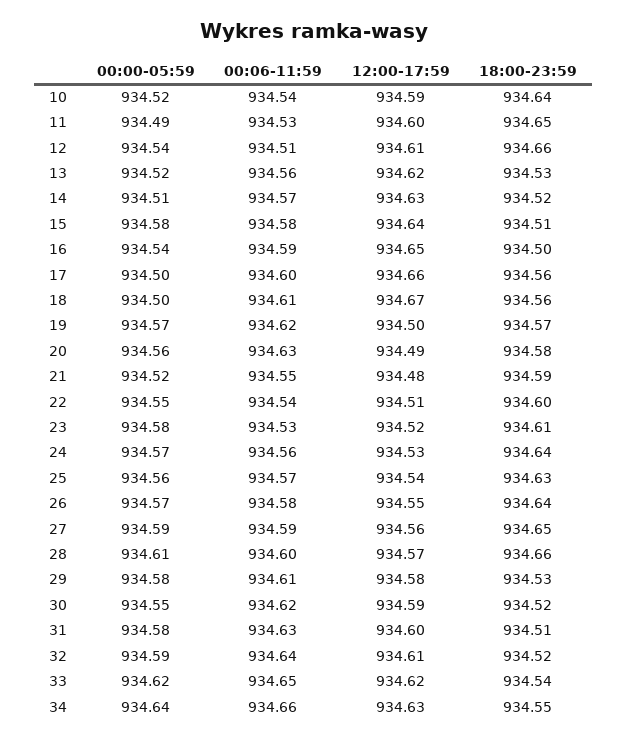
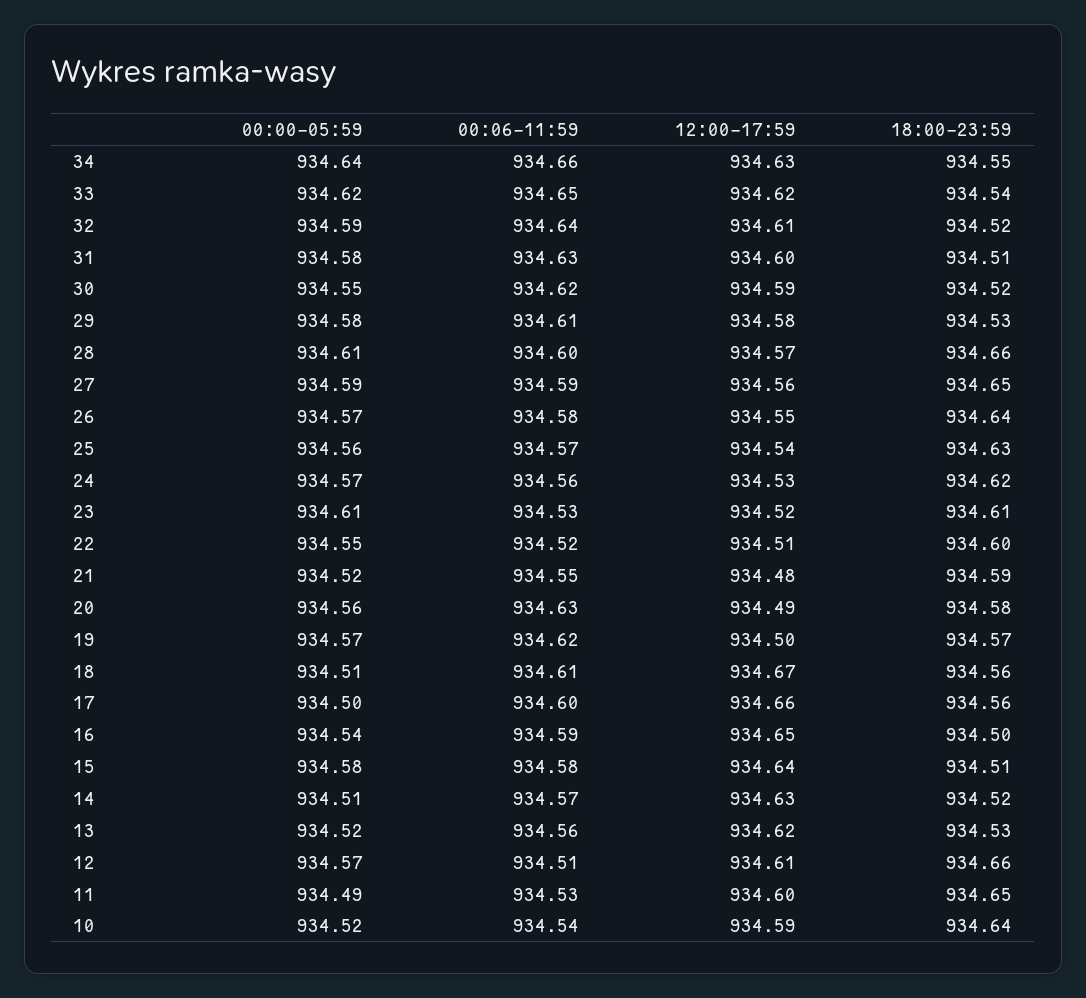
  {
    "00:00-05:59": {
      "10": 934.52,
      "11": 934.49,
-     "12": 934.54,
+     "12": 934.57,
      "13": 934.52,
      "14": 934.51,
      "15": 934.58,
      "16": 934.54,
      "17": 934.5,
-     "18": 934.5,
+     "18": 934.51,
      "19": 934.57,
      "20": 934.56,
      "21": 934.52,
      "22": 934.55,
-     "23": 934.58,
+     "23": 934.61,
      "24": 934.57,
      "25": 934.56,
      "26": 934.57,
      "27": 934.59,
      "28": 934.61,
      "29": 934.58,
      "30": 934.55,
      "31": 934.58,
      "32": 934.59,
      "33": 934.62,
      "34": 934.64
    },
    "00:06-11:59": {
      "10": 934.54,
      "11": 934.53,
      "12": 934.51,
      "13": 934.56,
      "14": 934.57,
      "15": 934.58,
      "16": 934.59,
      "17": 934.6,
      "18": 934.61,
      "19": 934.62,
      "20": 934.63,
      "21": 934.55,
-     "22": 934.54,
+     "22": 934.52,
      "23": 934.53,
      "24": 934.56,
      "25": 934.57,
      "26": 934.58,
      "27": 934.59,
      "28": 934.6,
      "29": 934.61,
      "30": 934.62,
      "31": 934.63,
      "32": 934.64,
      "33": 934.65,
      "34": 934.66
    },
    "12:00-17:59": {
      "10": 934.59,
      "11": 934.6,
      "12": 934.61,
      "13": 934.62,
      "14": 934.63,
      "15": 934.64,
      "16": 934.65,
      "17": 934.66,
      "18": 934.67,
      "19": 934.5,
      "20": 934.49,
      "21": 934.48,
      "22": 934.51,
      "23": 934.52,
      "24": 934.53,
      "25": 934.54,
      "26": 934.55,
      "27": 934.56,
      "28": 934.57,
      "29": 934.58,
      "30": 934.59,
      "31": 934.6,
      "32": 934.61,
      "33": 934.62,
      "34": 934.63
    },
    "18:00-23:59": {
      "10": 934.64,
      "11": 934.65,
      "12": 934.66,
      "13": 934.53,
      "14": 934.52,
      "15": 934.51,
      "16": 934.5,
      "17": 934.56,
      "18": 934.56,
      "19": 934.57,
      "20": 934.58,
      "21": 934.59,
      "22": 934.6,
      "23": 934.61,
-     "24": 934.64,
+     "24": 934.62,
      "25": 934.63,
      "26": 934.64,
      "27": 934.65,
      "28": 934.66,
      "29": 934.53,
      "30": 934.52,
      "31": 934.51,
      "32": 934.52,
      "33": 934.54,
      "34": 934.55
    }
  }

